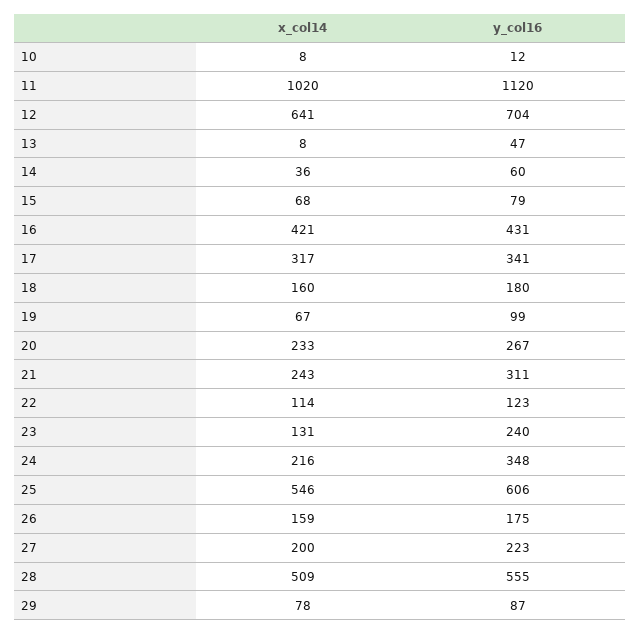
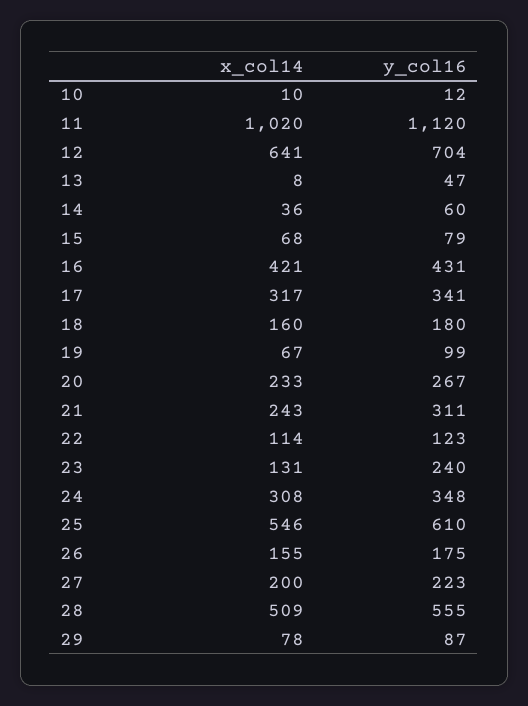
  {
    "x_col14": {
-     "10": 8,
+     "10": 10,
      "11": 1020,
      "12": 641,
      "13": 8,
      "14": 36,
      "15": 68,
      "16": 421,
      "17": 317,
      "18": 160,
      "19": 67,
      "20": 233,
      "21": 243,
      "22": 114,
      "23": 131,
-     "24": 216,
+     "24": 308,
      "25": 546,
-     "26": 159,
+     "26": 155,
      "27": 200,
      "28": 509,
      "29": 78
    },
    "y_col16": {
      "10": 12,
      "11": 1120,
      "12": 704,
      "13": 47,
      "14": 60,
      "15": 79,
      "16": 431,
      "17": 341,
      "18": 180,
      "19": 99,
      "20": 267,
      "21": 311,
      "22": 123,
      "23": 240,
      "24": 348,
-     "25": 606,
+     "25": 610,
      "26": 175,
      "27": 223,
      "28": 555,
      "29": 87
    }
  }

